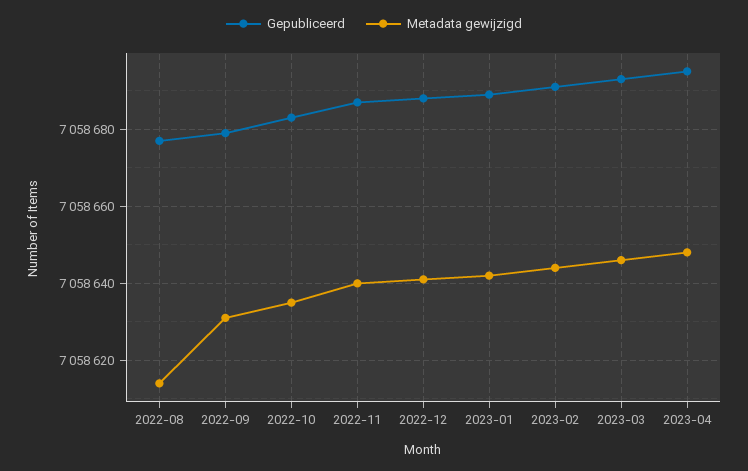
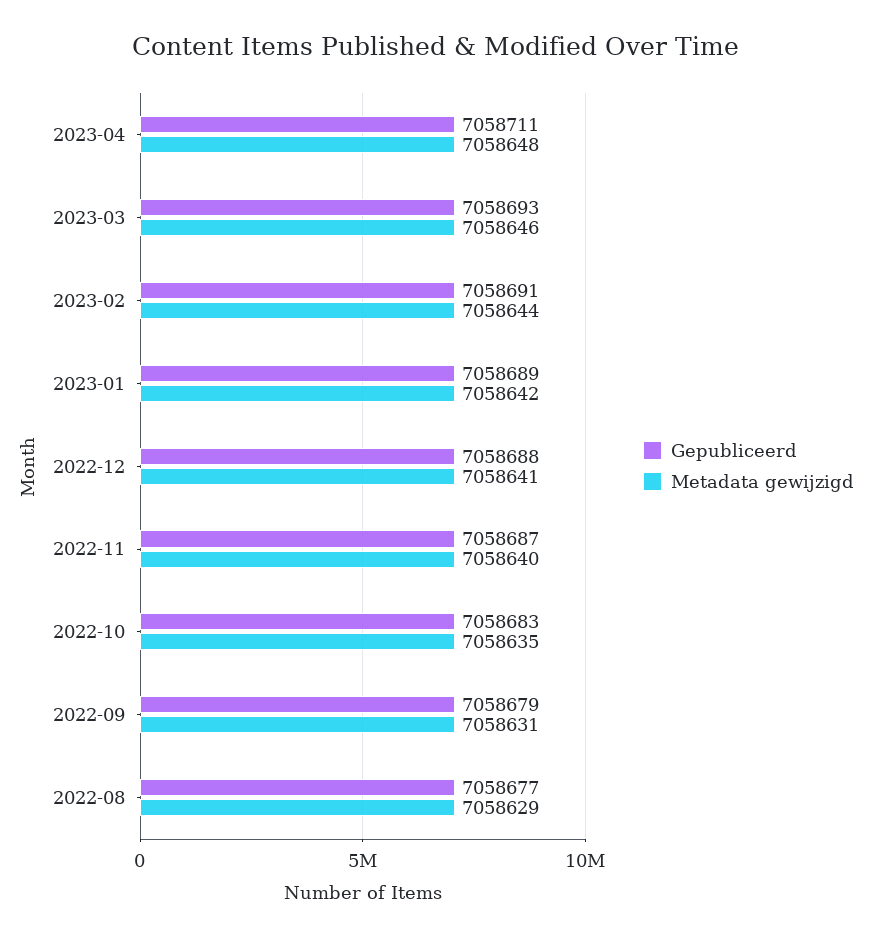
  {
    "Gepubliceerd": {
      "2022-08": 7058677,
      "2022-09": 7058679,
      "2022-10": 7058683,
      "2022-11": 7058687,
      "2022-12": 7058688,
      "2023-01": 7058689,
      "2023-02": 7058691,
      "2023-03": 7058693,
-     "2023-04": 7058695
+     "2023-04": 7058711
    },
    "Metadata gewijzigd": {
-     "2022-08": 7058615,
+     "2022-08": 7058629,
      "2022-09": 7058631,
      "2022-10": 7058635,
      "2022-11": 7058640,
      "2022-12": 7058641,
      "2023-01": 7058642,
      "2023-02": 7058644,
      "2023-03": 7058646,
      "2023-04": 7058648
    }
  }

